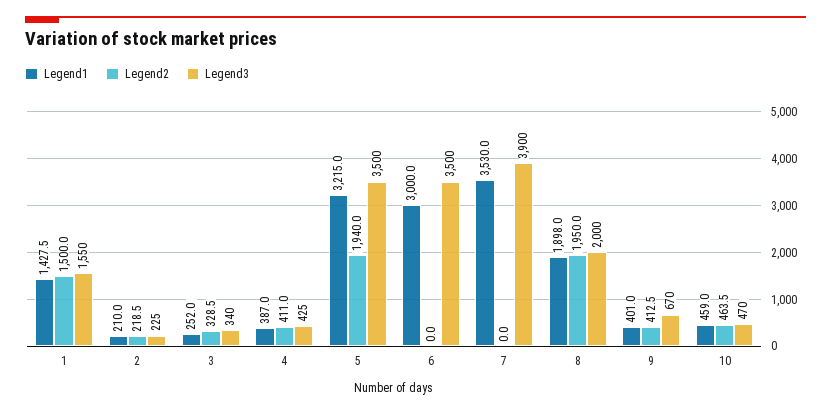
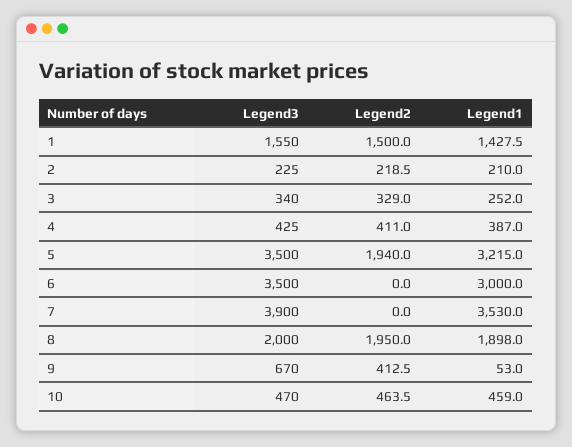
  {
    "Legend1": {
      "1": 1427.5,
      "2": 210,
      "3": 252,
      "4": 387,
      "5": 3215,
      "6": 3000,
      "7": 3530,
      "8": 1898,
-     "9": 401,
+     "9": 53,
      "10": 459
    },
    "Legend2": {
      "1": 1500,
      "2": 218.5,
-     "3": 328.5,
+     "3": 329,
      "4": 411,
      "5": 1940,
      "6": 0,
      "7": 0,
      "8": 1950,
      "9": 412.5,
      "10": 463.5
    },
    "Legend3": {
      "1": 1550,
      "2": 225,
      "3": 340,
      "4": 425,
      "5": 3500,
      "6": 3500,
      "7": 3900,
      "8": 2000,
      "9": 670,
      "10": 470
    }
  }

